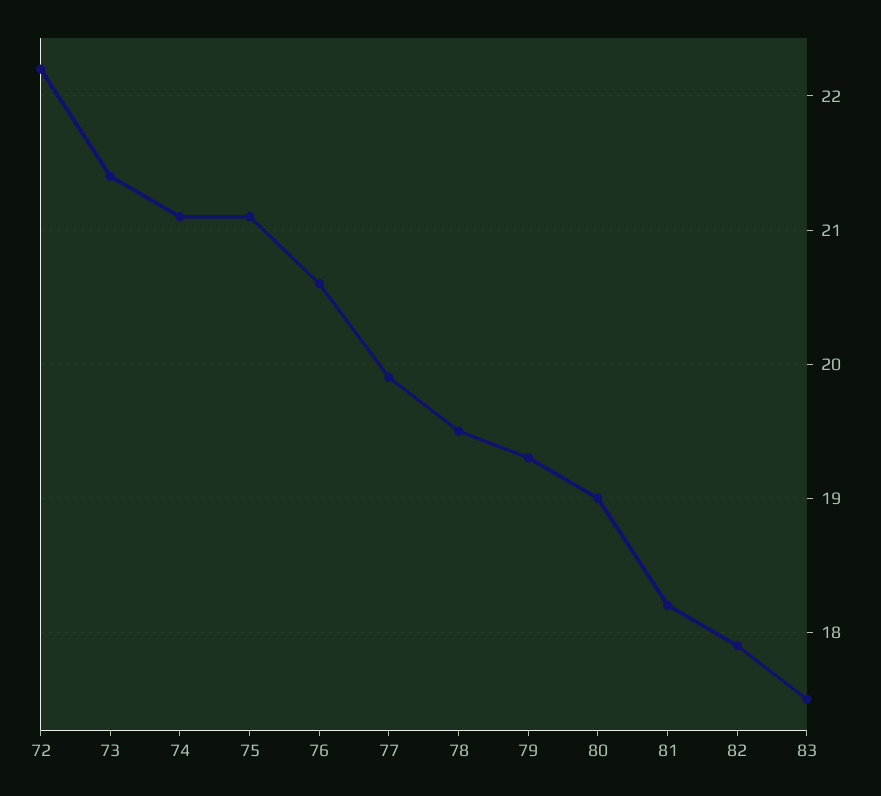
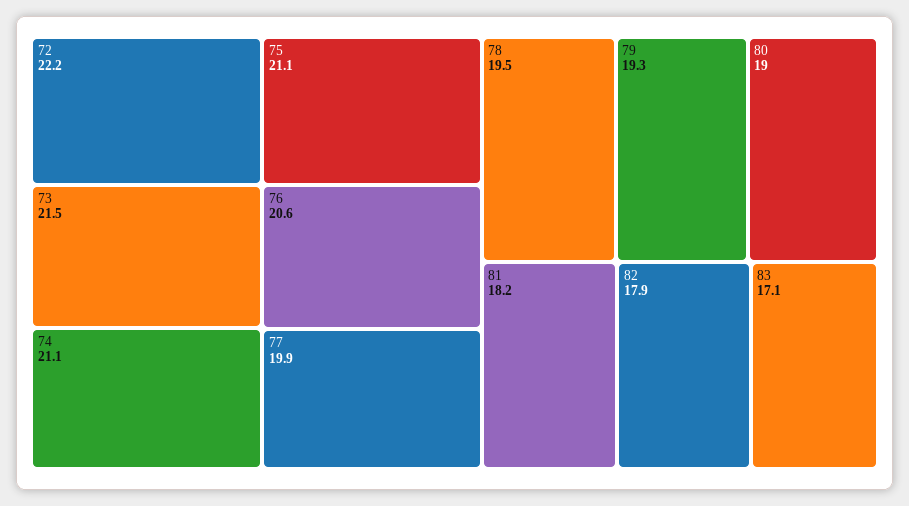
  {
    "72": 22.2,
-   "73": 21.4,
+   "73": 21.5,
    "74": 21.1,
    "75": 21.1,
    "76": 20.6,
    "77": 19.9,
    "78": 19.5,
    "79": 19.3,
    "80": 19,
    "81": 18.2,
    "82": 17.9,
-   "83": 17.5
+   "83": 17.1
  }

